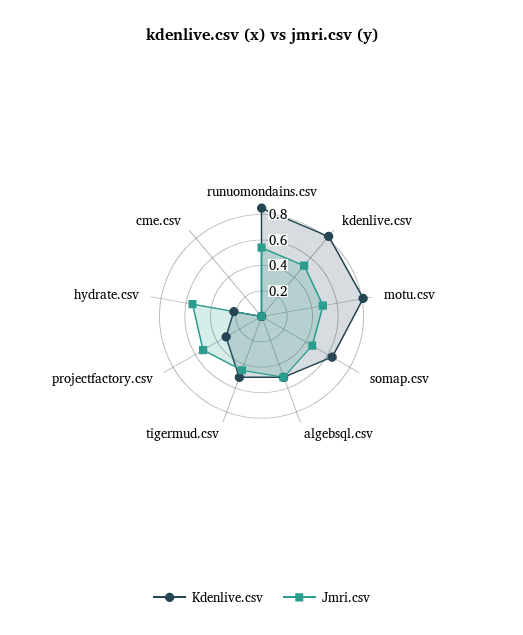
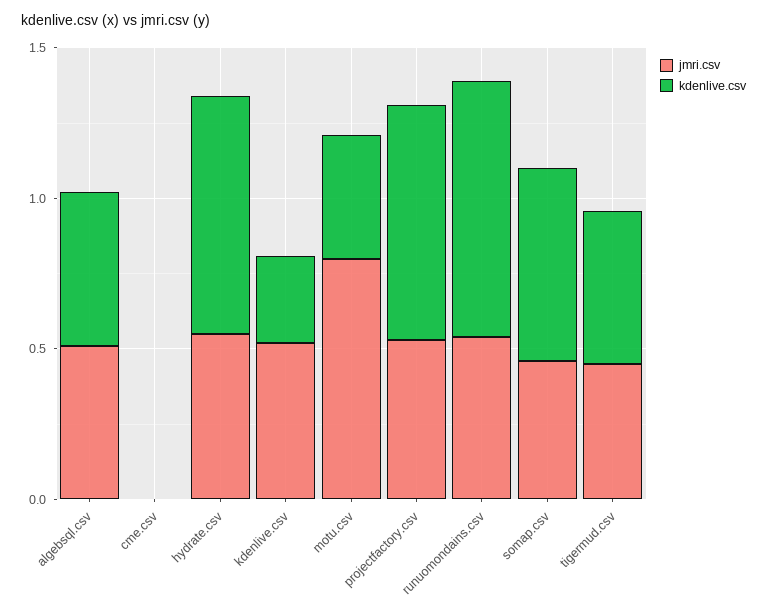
  {
    "Kdenlive.csv": {
      "runuomondains.csv": 0.9,
-     "kdenlive.csv": 0.8,
+     "kdenlive.csv": 0.3,
-     "motu.csv": 0.8,
+     "motu.csv": 0.4,
      "somap.csv": 0.6,
      "algebsql.csv": 0.5,
      "tigermud.csv": 0.5,
-     "projectfactory.csv": 0.3,
+     "projectfactory.csv": 0.8,
-     "hydrate.csv": 0.2,
+     "hydrate.csv": 0.8,
      "cme.csv": 0
    },
    "Jmri.csv": {
      "runuomondains.csv": 0.5,
      "kdenlive.csv": 0.5,
-     "motu.csv": 0.5,
+     "motu.csv": 0.8,
      "somap.csv": 0.5,
      "algebsql.csv": 0.5,
      "tigermud.csv": 0.5,
      "projectfactory.csv": 0.5,
      "hydrate.csv": 0.6,
      "cme.csv": 0
    }
  }

